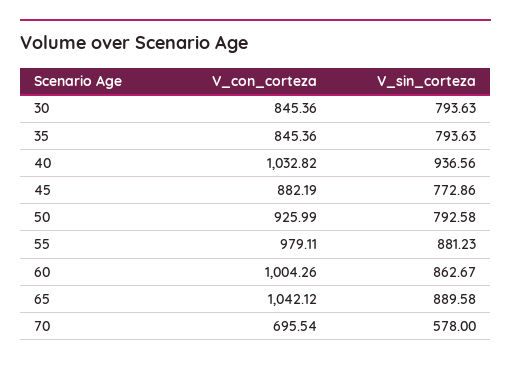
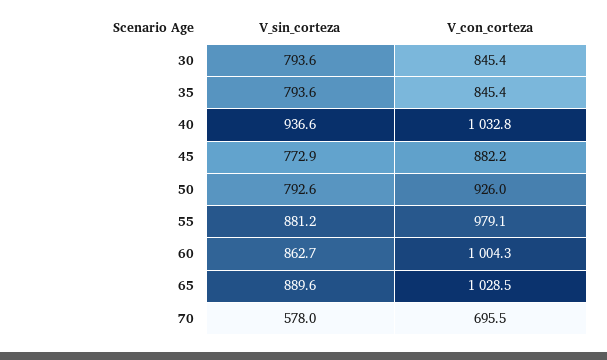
  {
    "V_con_corteza": {
      "30": 845.36,
      "35": 845.36,
      "40": 1032.82,
      "45": 882.19,
      "50": 925.99,
      "55": 979.11,
      "60": 1004.26,
-     "65": 1042.12,
+     "65": 1028.5,
      "70": 695.54
    },
    "V_sin_corteza": {
      "30": 793.63,
      "35": 793.63,
      "40": 936.56,
      "45": 772.86,
      "50": 792.58,
      "55": 881.23,
      "60": 862.67,
      "65": 889.58,
      "70": 578
    }
  }

